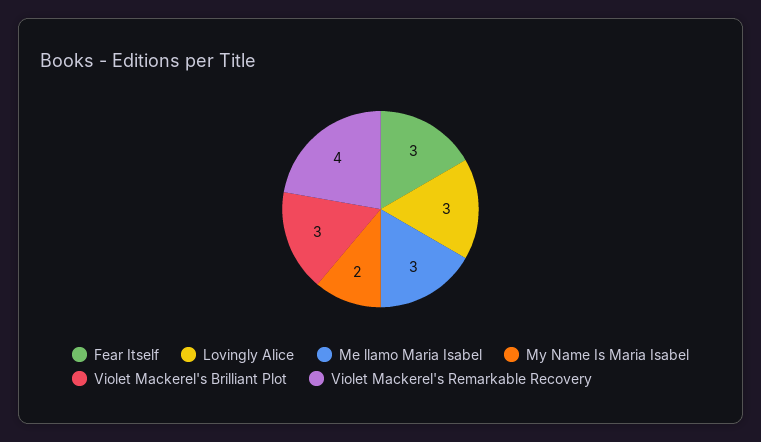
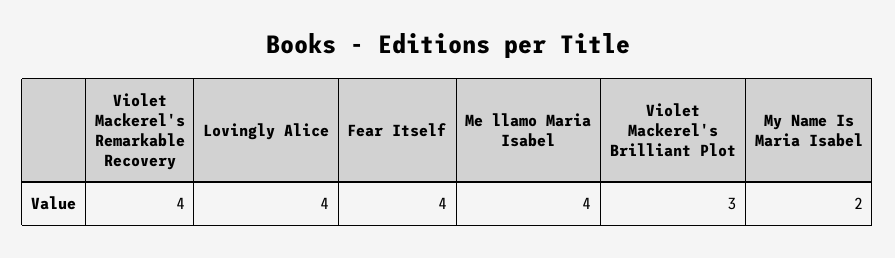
  {
-   "Fear Itself": 3,
+   "Fear Itself": 4,
-   "Lovingly Alice": 3,
+   "Lovingly Alice": 4,
-   "Me llamo Maria Isabel": 3,
+   "Me llamo Maria Isabel": 4,
    "My Name Is Maria Isabel": 2,
    "Violet Mackerel's Brilliant Plot": 3,
    "Violet Mackerel's Remarkable Recovery": 4
  }

